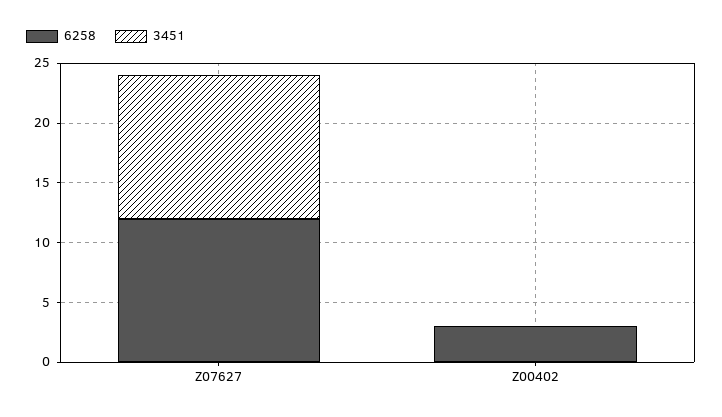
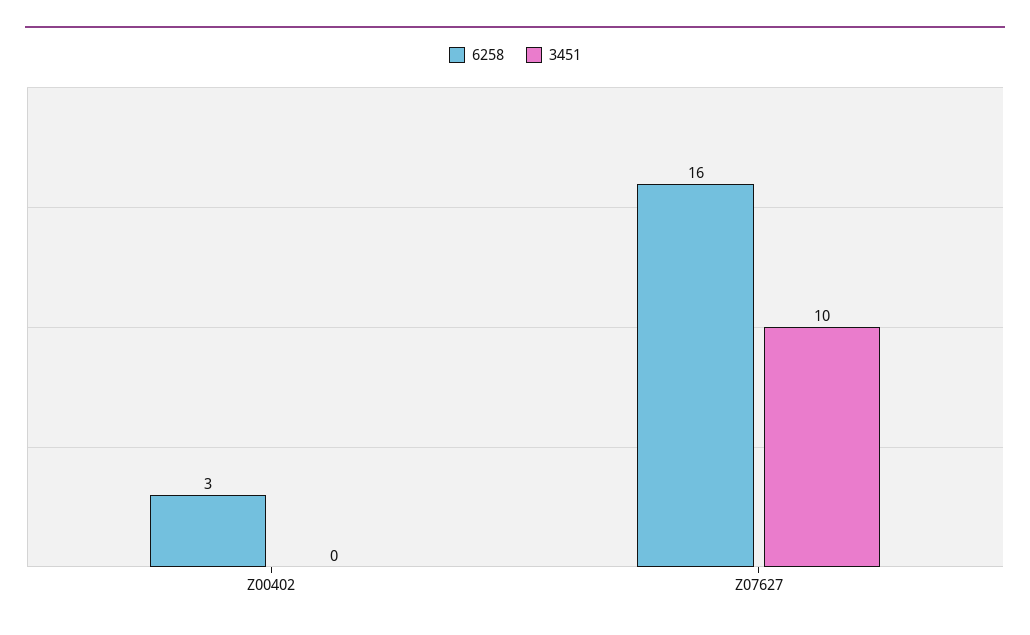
  {
    "6258": {
-     "Z07627": 12,
+     "Z07627": 16,
      "Z00402": 3
    },
    "3451": {
-     "Z07627": 12,
+     "Z07627": 10,
      "Z00402": 0
    }
  }

